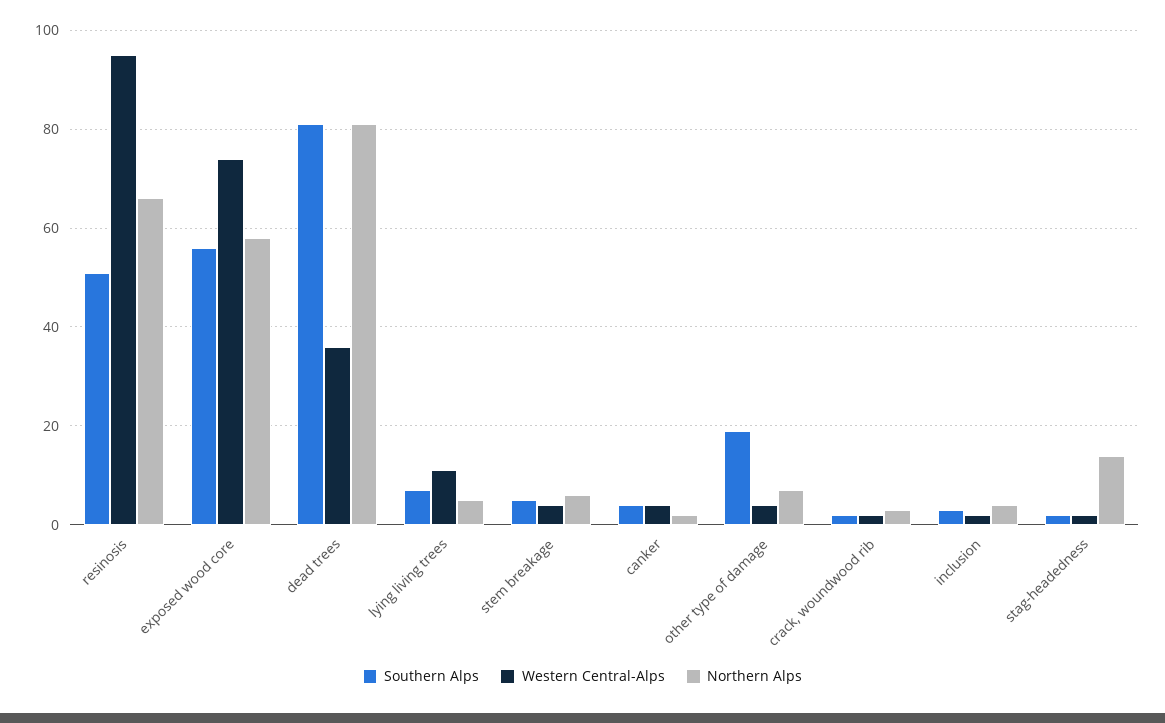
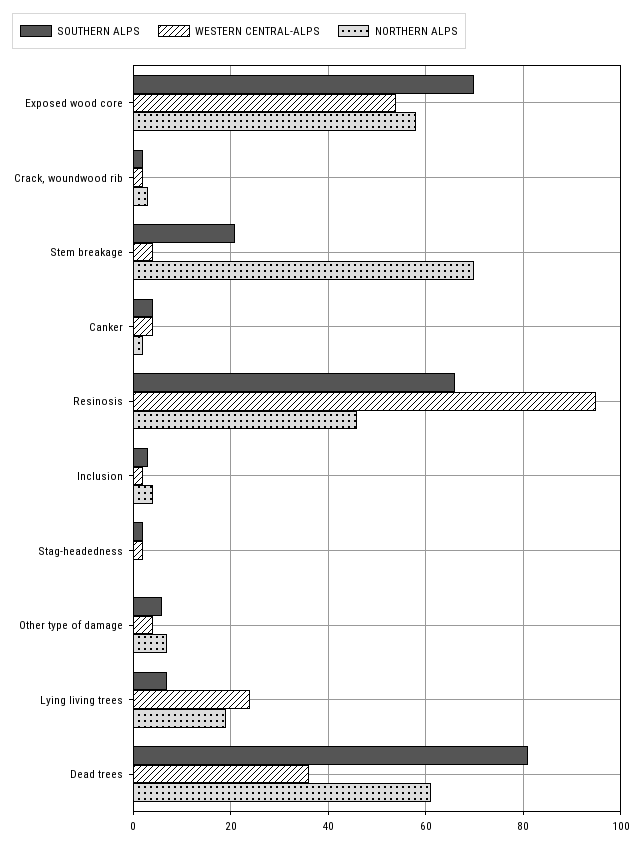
  {
    "Southern Alps": {
-     "resinosis": 50,
+     "resinosis": 65,
-     "exposed wood core": 55,
+     "exposed wood core": 70,
      "dead trees": 80,
      "lying living trees": 5,
-     "stem breakage": 5,
+     "stem breakage": 20,
      "canker": 5,
-     "other type of damage": 20,
+     "other type of damage": 5,
      "crack, woundwood rib": 0,
      "inclusion": 5,
      "stag-headedness": 0
    },
    "Western Central-Alps": {
      "resinosis": 95,
-     "exposed wood core": 75,
+     "exposed wood core": 55,
      "dead trees": 35,
-     "lying living trees": 10,
+     "lying living trees": 25,
      "stem breakage": 5,
      "canker": 5,
      "other type of damage": 5,
      "crack, woundwood rib": 0,
      "inclusion": 0,
      "stag-headedness": 0
    },
    "Northern Alps": {
-     "resinosis": 65,
+     "resinosis": 45,
      "exposed wood core": 60,
-     "dead trees": 80,
+     "dead trees": 60,
-     "lying living trees": 5,
+     "lying living trees": 20,
-     "stem breakage": 5,
+     "stem breakage": 70,
      "canker": 0,
      "other type of damage": 5,
      "crack, woundwood rib": 5,
      "inclusion": 5,
-     "stag-headedness": 15
+     "stag-headedness": 0
    }
  }

